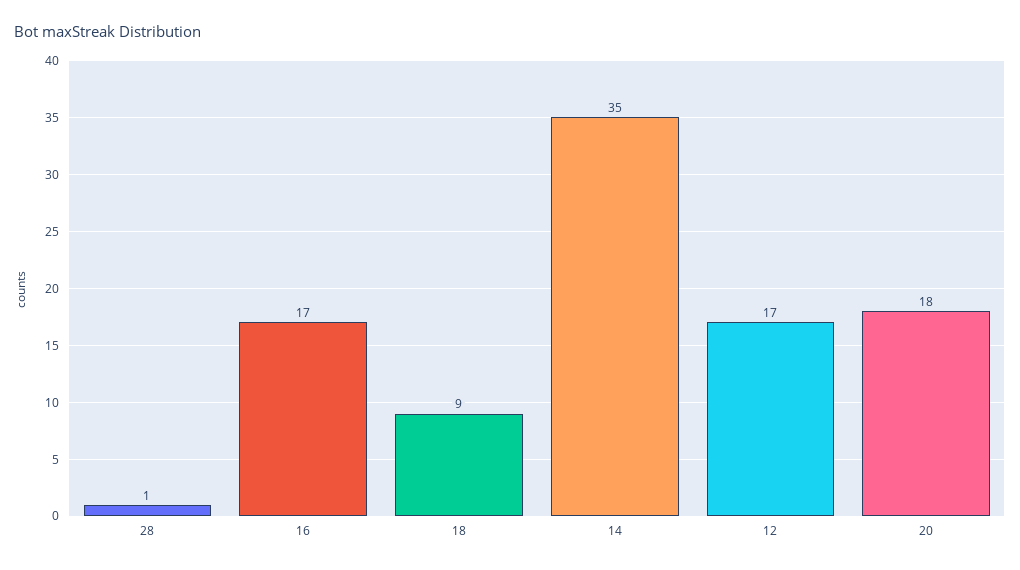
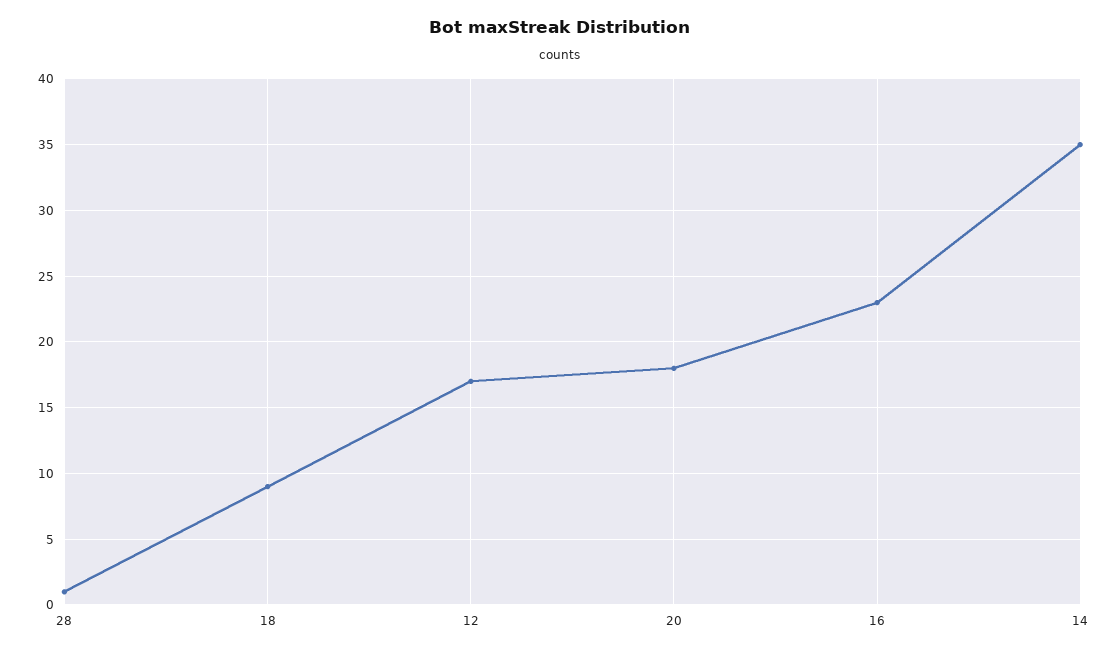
  {
    "28": 1,
-   "16": 17,
+   "16": 23,
    "18": 9,
    "14": 35,
    "12": 17,
    "20": 18
  }

